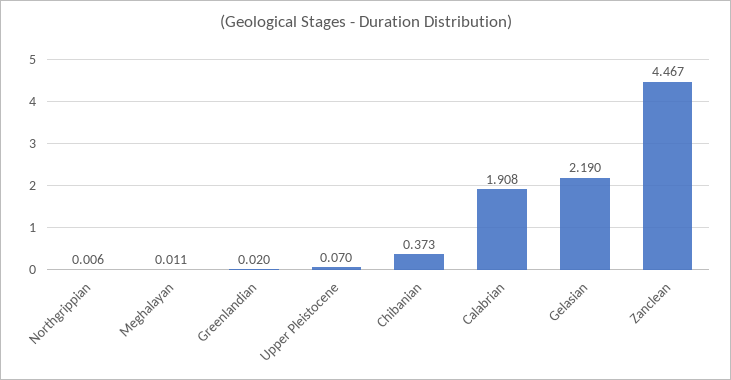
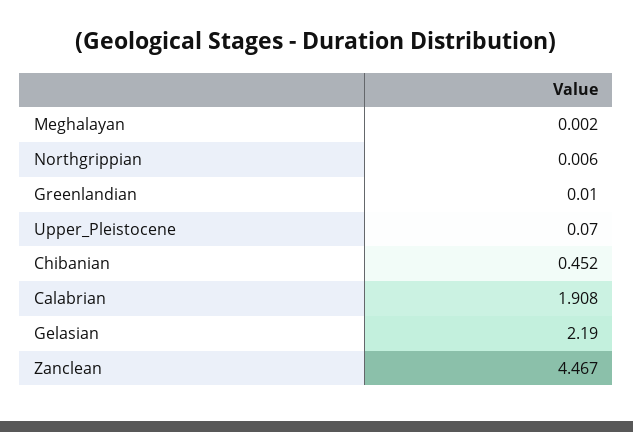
  {
    "Northgrippian": 0.006,
-   "Meghalayan": 0.011,
+   "Meghalayan": 0.002,
-   "Greenlandian": 0.02,
+   "Greenlandian": 0.01,
    "Upper Pleistocene": 0.07,
-   "Chibanian": 0.373,
+   "Chibanian": 0.452,
    "Calabrian": 1.908,
    "Gelasian": 2.19,
    "Zanclean": 4.467
  }

